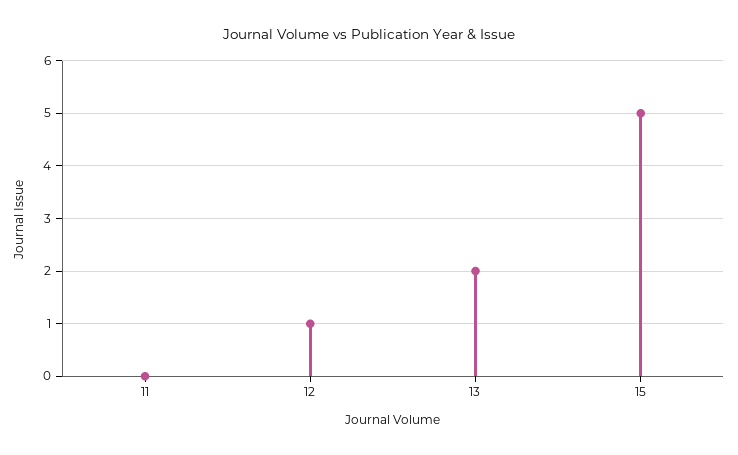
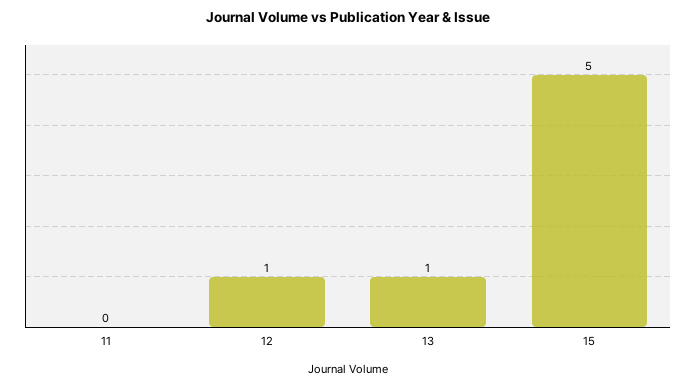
  {
    "11": 0,
    "12": 1,
-   "13": 2,
+   "13": 1,
    "15": 5
  }

